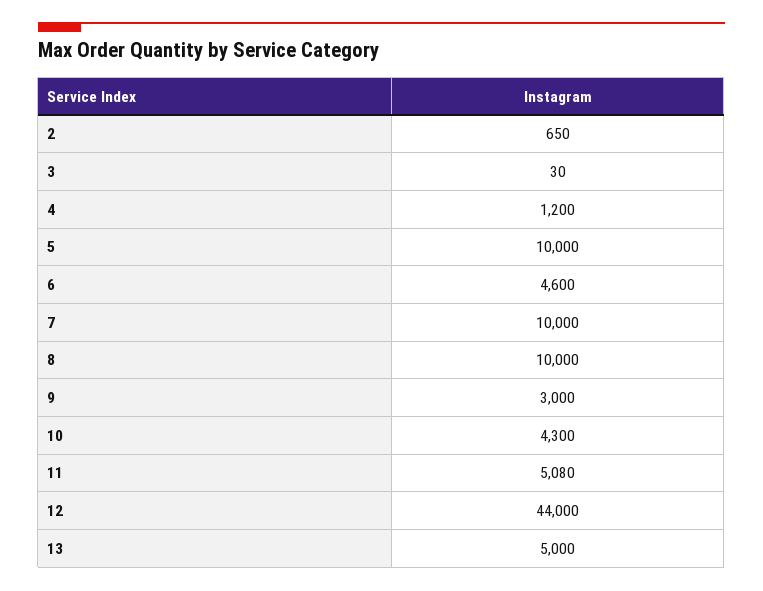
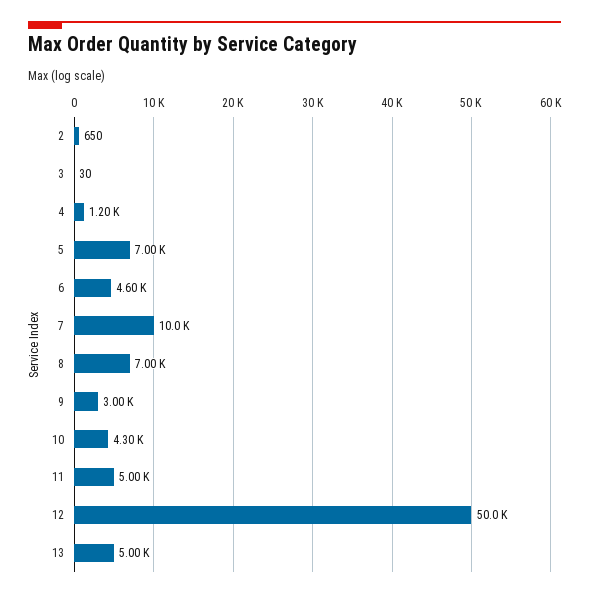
  {
    "2": 650,
    "3": 30,
    "4": 1200,
-   "5": 10000,
+   "5": 7000,
    "6": 4600,
    "7": 10000,
-   "8": 10000,
+   "8": 7000,
    "9": 3000,
    "10": 4300,
-   "11": 5080,
+   "11": 5000,
-   "12": 44000,
+   "12": 50000,
    "13": 5000
  }

